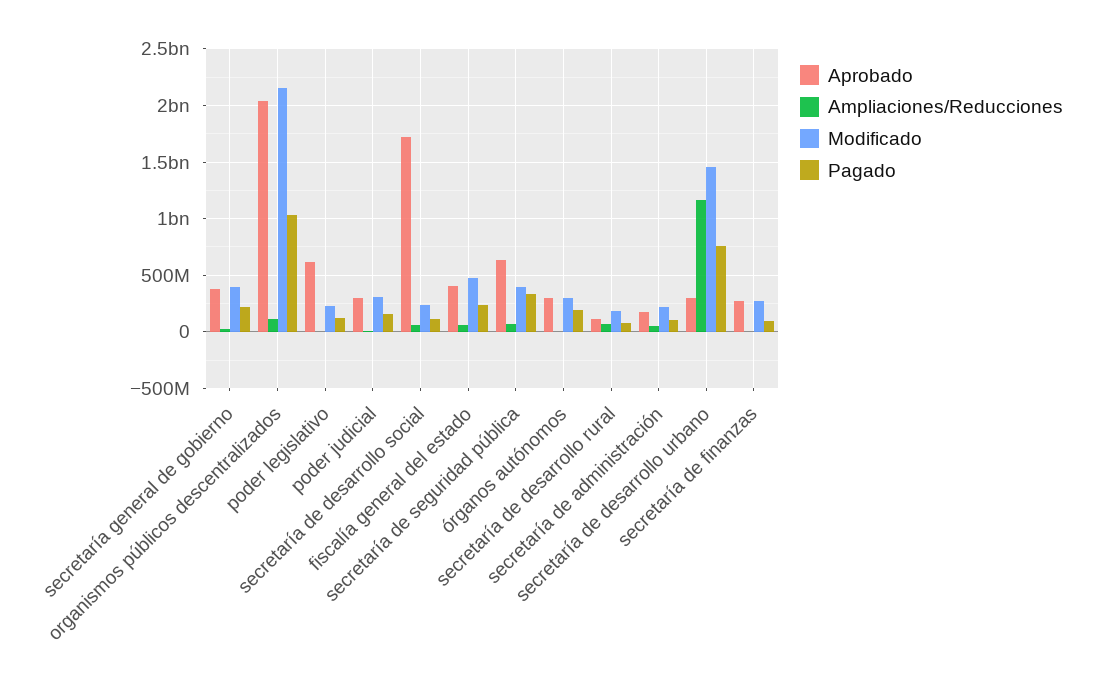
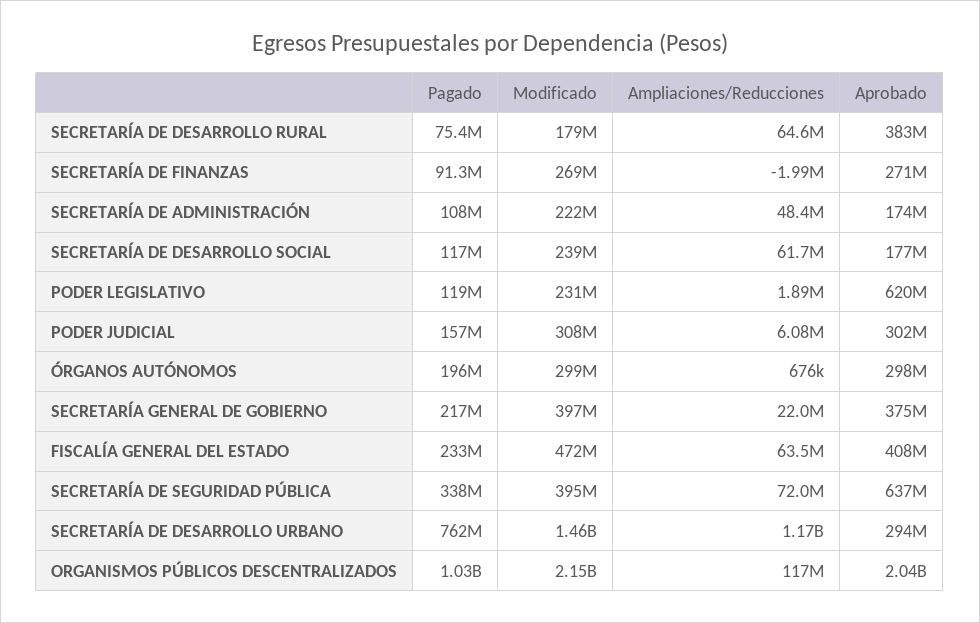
  {
    "Aprobado": {
      "secretaría general de gobierno": 375000000,
      "organismos públicos descentralizados": 2040000000,
      "poder legislativo": 620000000,
      "poder judicial": 302000000,
-     "secretaría de desarrollo social": 1700000000,
+     "secretaría de desarrollo social": 177000000,
      "fiscalía general del estado": 408000000,
      "secretaría de seguridad pública": 637000000,
      "órganos autónomos": 298000000,
-     "secretaría de desarrollo rural": 100000000,
+     "secretaría de desarrollo rural": 383000000,
      "secretaría de administración": 174000000,
      "secretaría de desarrollo urbano": 294000000,
      "secretaría de finanzas": 271000000
    },
    "Ampliaciones/Reducciones": {
      "secretaría general de gobierno": 22000000,
      "organismos públicos descentralizados": 117000000,
      "poder legislativo": 1890000,
      "poder judicial": 6080000,
      "secretaría de desarrollo social": 61700000,
      "fiscalía general del estado": 63500000,
      "secretaría de seguridad pública": 72000000,
      "órganos autónomos": 676000,
      "secretaría de desarrollo rural": 64600000,
      "secretaría de administración": 48400000,
      "secretaría de desarrollo urbano": 1170000000,
      "secretaría de finanzas": -1990000
    },
    "Modificado": {
      "secretaría general de gobierno": 397000000,
      "organismos públicos descentralizados": 2150000000,
      "poder legislativo": 231000000,
      "poder judicial": 308000000,
      "secretaría de desarrollo social": 239000000,
      "fiscalía general del estado": 472000000,
      "secretaría de seguridad pública": 395000000,
      "órganos autónomos": 299000000,
      "secretaría de desarrollo rural": 179000000,
      "secretaría de administración": 222000000,
      "secretaría de desarrollo urbano": 1460000000,
      "secretaría de finanzas": 269000000
    },
    "Pagado": {
      "secretaría general de gobierno": 217000000,
      "organismos públicos descentralizados": 1030000000,
      "poder legislativo": 119000000,
      "poder judicial": 157000000,
      "secretaría de desarrollo social": 117000000,
      "fiscalía general del estado": 233000000,
      "secretaría de seguridad pública": 338000000,
      "órganos autónomos": 196000000,
      "secretaría de desarrollo rural": 75400000,
      "secretaría de administración": 108000000,
      "secretaría de desarrollo urbano": 762000000,
      "secretaría de finanzas": 91300000
    }
  }

